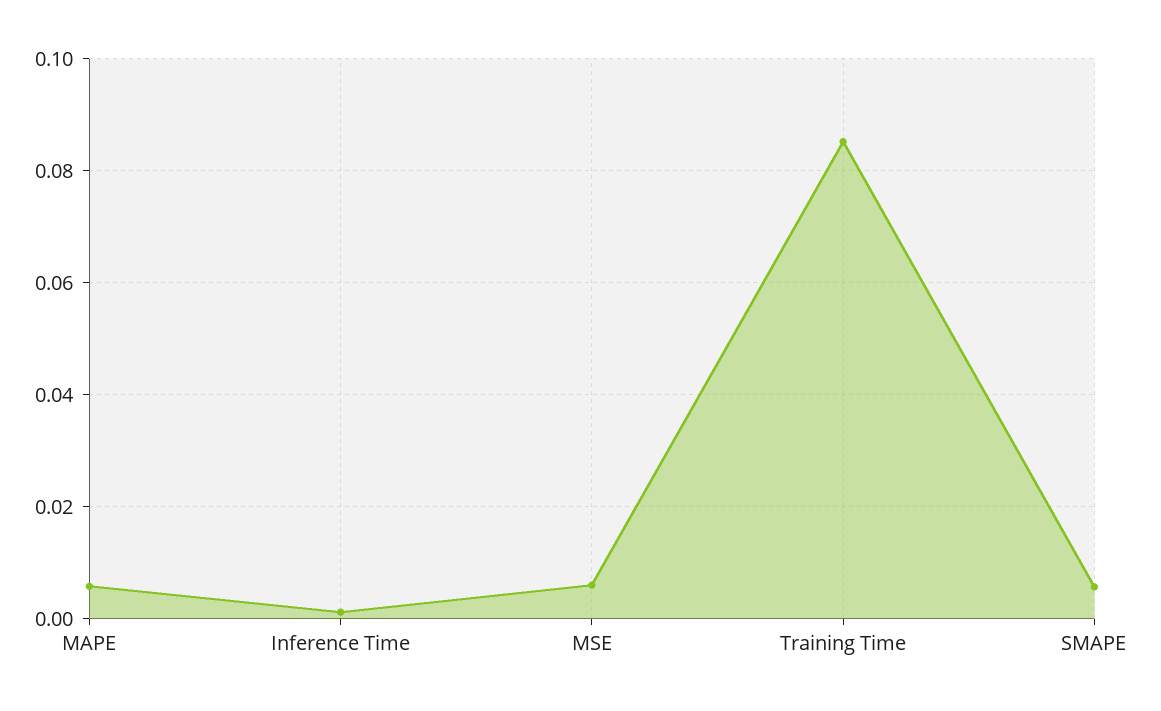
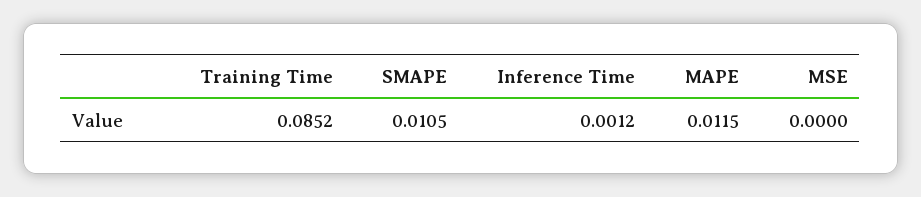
  {
-   "MAPE": 0.006,
+   "MAPE": 0.0115,
    "Inference Time": 0.0012,
-   "MSE": 0.006,
+   "MSE": 0,
    "Training Time": 0.0852,
-   "SMAPE": 0.006
+   "SMAPE": 0.0105
  }

